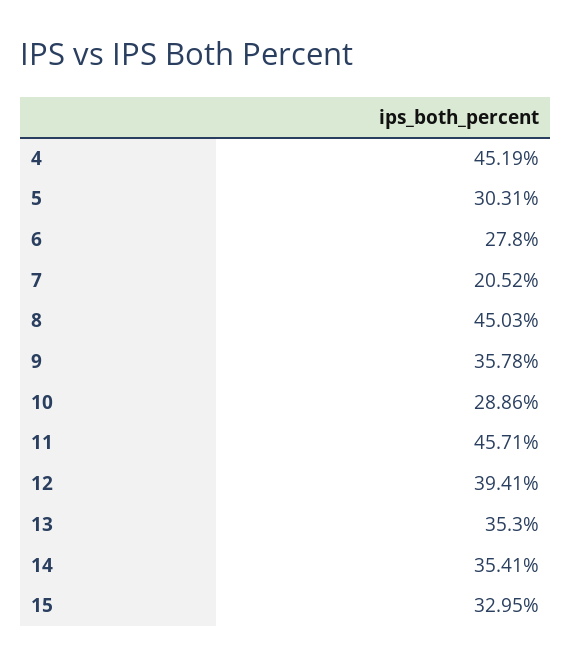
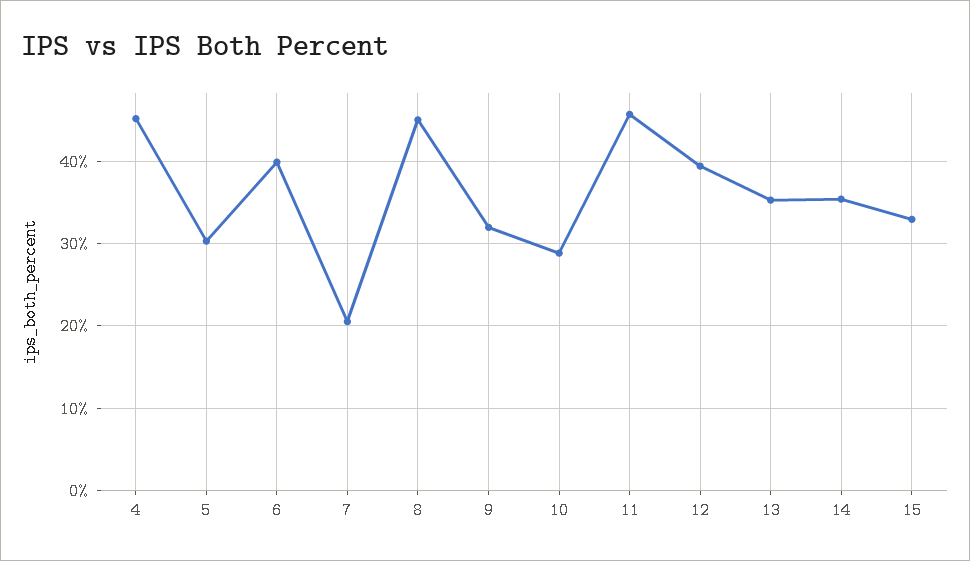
  {
    "4": 45.19,
    "5": 30.31,
-   "6": 27.8,
+   "6": 40,
    "7": 20.52,
    "8": 45.03,
-   "9": 35.78,
+   "9": 32,
    "10": 28.86,
    "11": 45.71,
    "12": 39.41,
    "13": 35.3,
    "14": 35.41,
    "15": 32.95
  }

